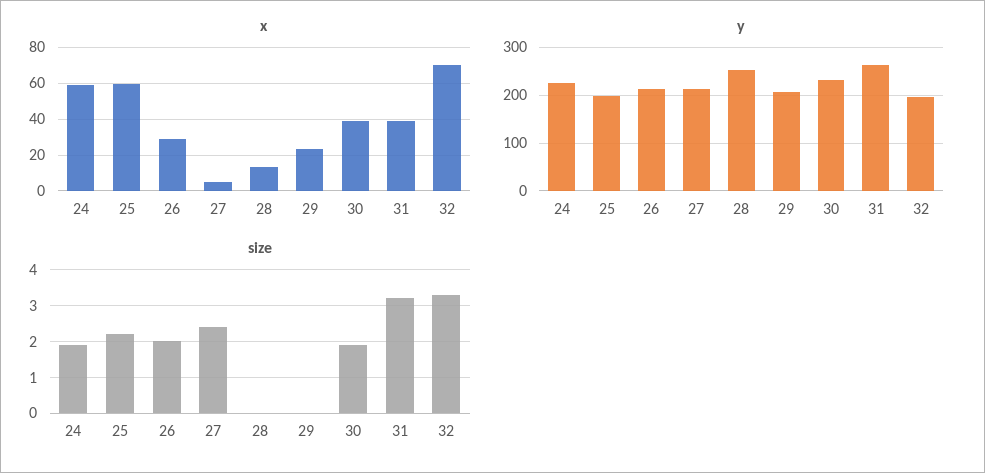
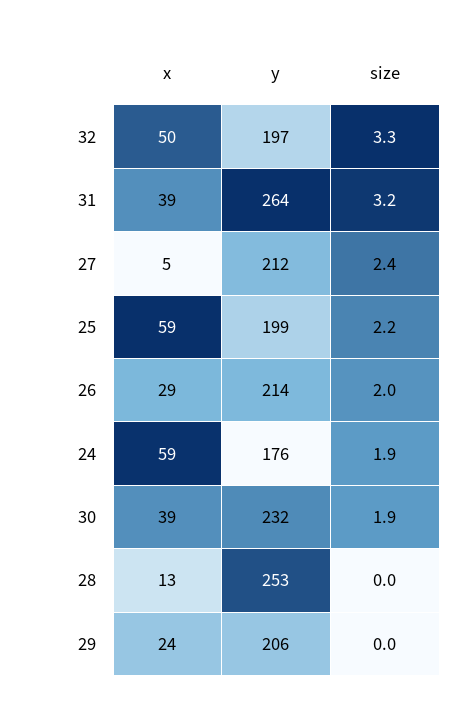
  {
    "x": {
      "24": 59,
      "25": 59,
      "26": 29,
      "27": 5,
      "28": 13,
      "29": 24,
      "30": 39,
      "31": 39,
-     "32": 70
+     "32": 50
    },
    "y": {
-     "24": 220,
+     "24": 176,
      "25": 199,
      "26": 214,
      "27": 212,
      "28": 253,
      "29": 206,
      "30": 232,
      "31": 264,
      "32": 197
    },
    "size": {
      "24": 1.9,
      "25": 2.2,
      "26": 2,
      "27": 2.4,
      "28": 0,
      "29": 0,
      "30": 1.9,
      "31": 3.2,
      "32": 3.3
    }
  }

